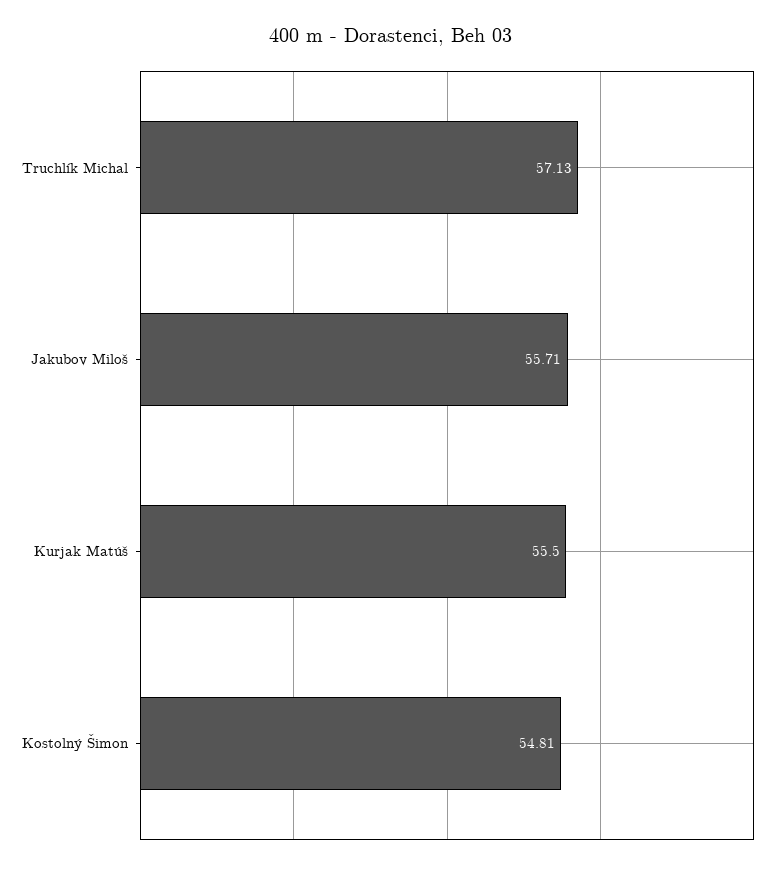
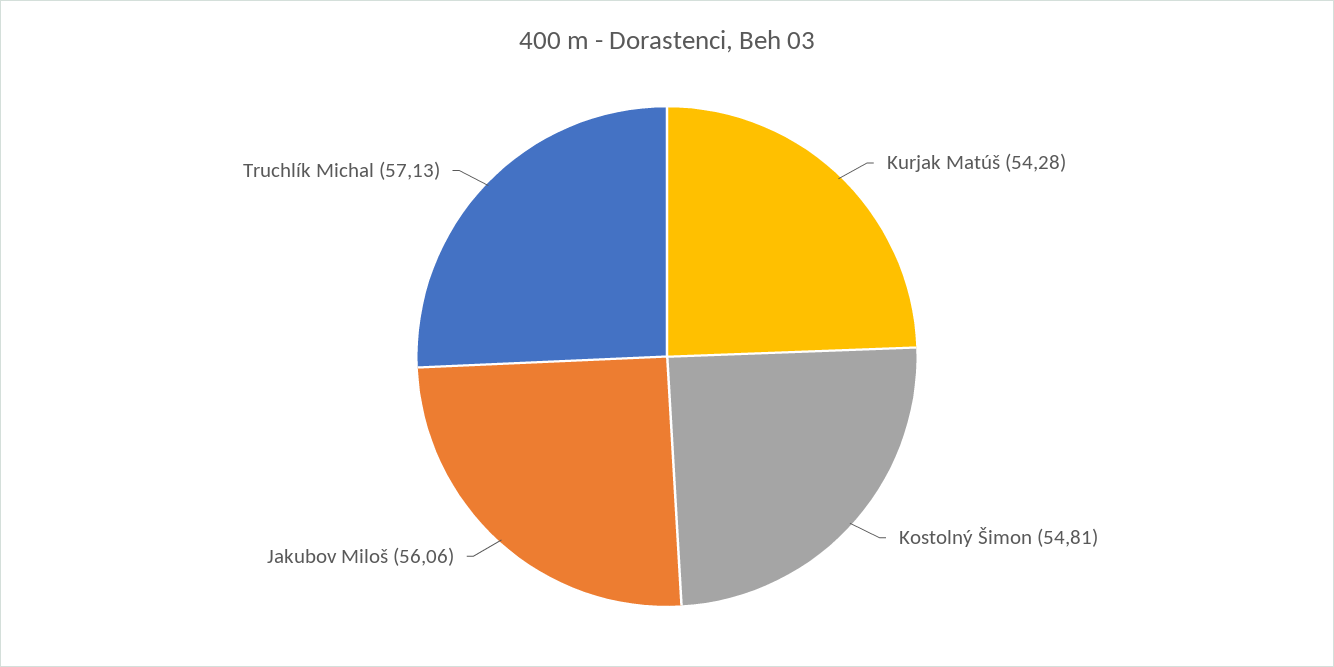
  {
    "Truchlík Michal": 57.13,
-   "Jakubov Miloš": 55.71,
+   "Jakubov Miloš": 56.06,
-   "Kurjak Matúš": 55.5,
+   "Kurjak Matúš": 54.28,
    "Kostolný Šimon": 54.81
  }

